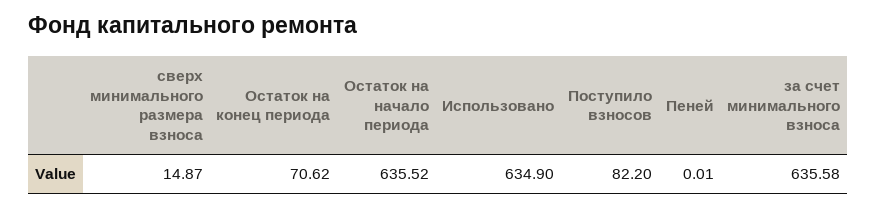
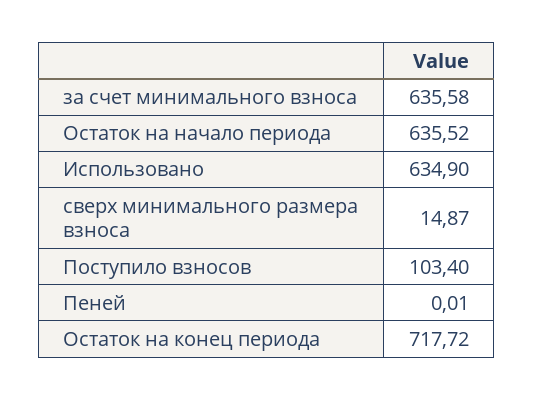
  {
    "сверх минимального размера взноса": 14.87,
-   "Остаток на конец периода": 70.62,
+   "Остаток на конец периода": 717.72,
    "Остаток на начало периода": 635.52,
    "Использовано": 634.9,
-   "Поступило взносов": 82.2,
+   "Поступило взносов": 103.4,
    "Пеней": 0.01,
    "за счет минимального взноса": 635.58
  }

